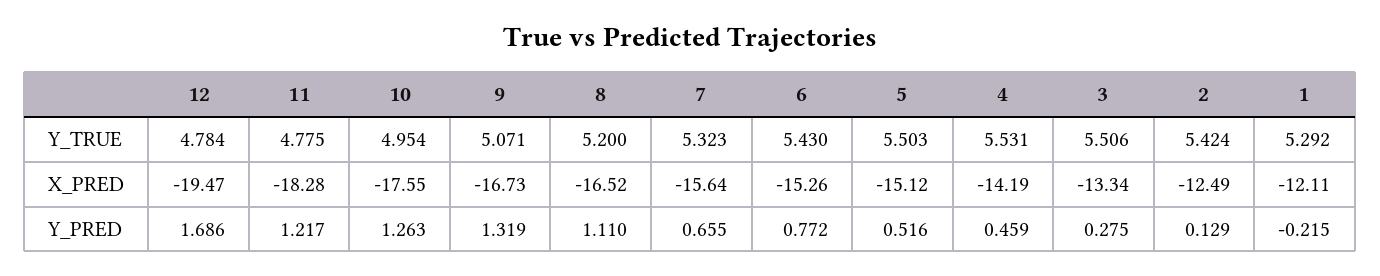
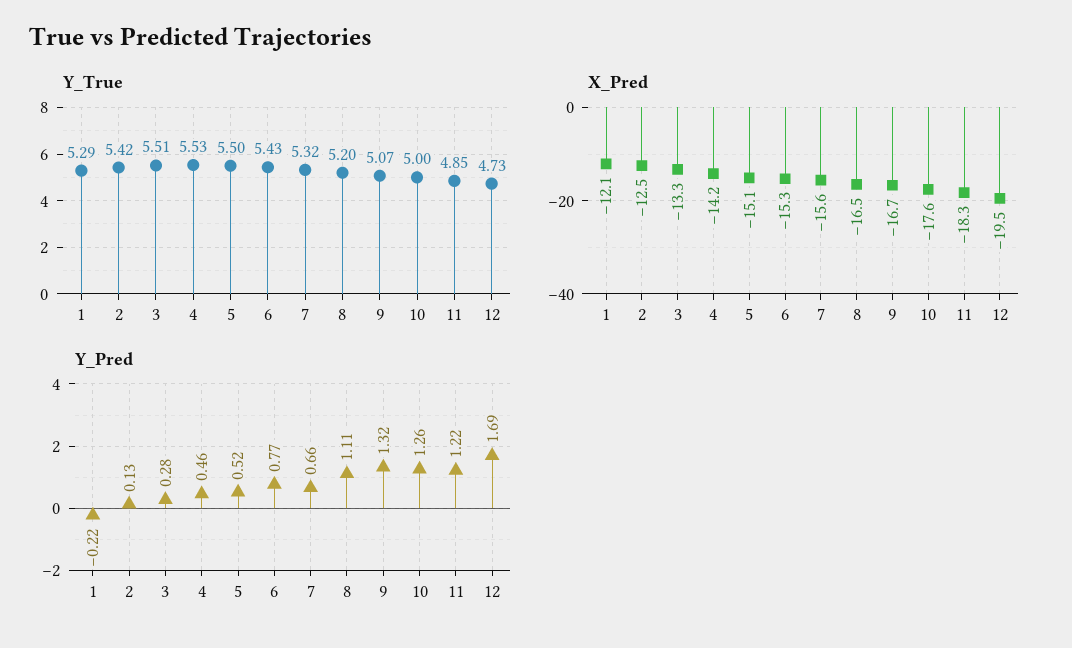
  {
    "Y_TRUE": {
-     "12": 4.784,
+     "12": 4.73,
-     "11": 4.775,
+     "11": 4.85,
-     "10": 4.954,
+     "10": 5,
      "9": 5.071,
      "8": 5.2,
      "7": 5.323,
      "6": 5.43,
      "5": 5.503,
      "4": 5.531,
      "3": 5.506,
      "2": 5.424,
      "1": 5.292
    },
    "X_PRED": {
      "12": -19.47,
      "11": -18.28,
      "10": -17.55,
      "9": -16.73,
      "8": -16.52,
      "7": -15.64,
      "6": -15.26,
      "5": -15.12,
      "4": -14.19,
      "3": -13.34,
      "2": -12.49,
      "1": -12.11
    },
    "Y_PRED": {
      "12": 1.686,
      "11": 1.217,
      "10": 1.263,
      "9": 1.319,
      "8": 1.11,
      "7": 0.655,
      "6": 0.772,
      "5": 0.516,
      "4": 0.459,
      "3": 0.275,
      "2": 0.129,
      "1": -0.215
    }
  }

